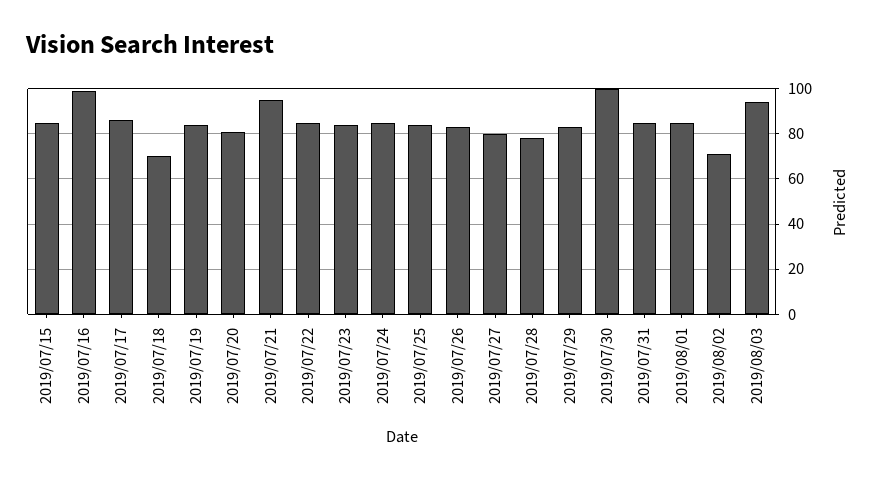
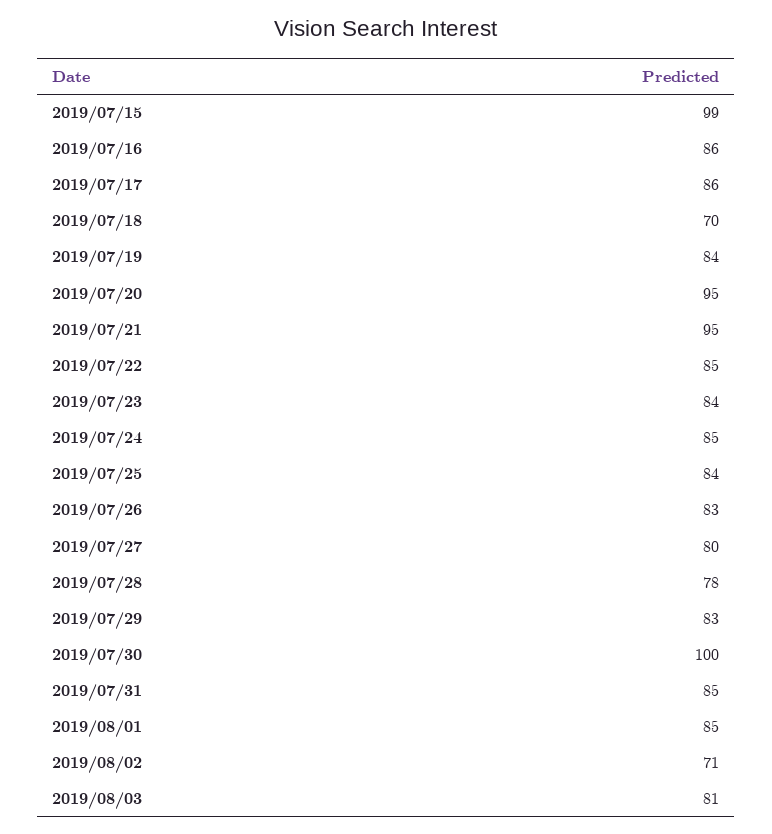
  {
-   "2019/07/15": 85,
+   "2019/07/15": 99,
-   "2019/07/16": 100,
+   "2019/07/16": 86,
    "2019/07/17": 86,
    "2019/07/18": 70,
    "2019/07/19": 84,
-   "2019/07/20": 80,
+   "2019/07/20": 95,
    "2019/07/21": 95,
    "2019/07/22": 85,
    "2019/07/23": 84,
    "2019/07/24": 85,
    "2019/07/25": 84,
    "2019/07/26": 83,
    "2019/07/27": 80,
    "2019/07/28": 78,
    "2019/07/29": 83,
    "2019/07/30": 100,
    "2019/07/31": 85,
    "2019/08/01": 85,
    "2019/08/02": 71,
-   "2019/08/03": 95
+   "2019/08/03": 81
  }

